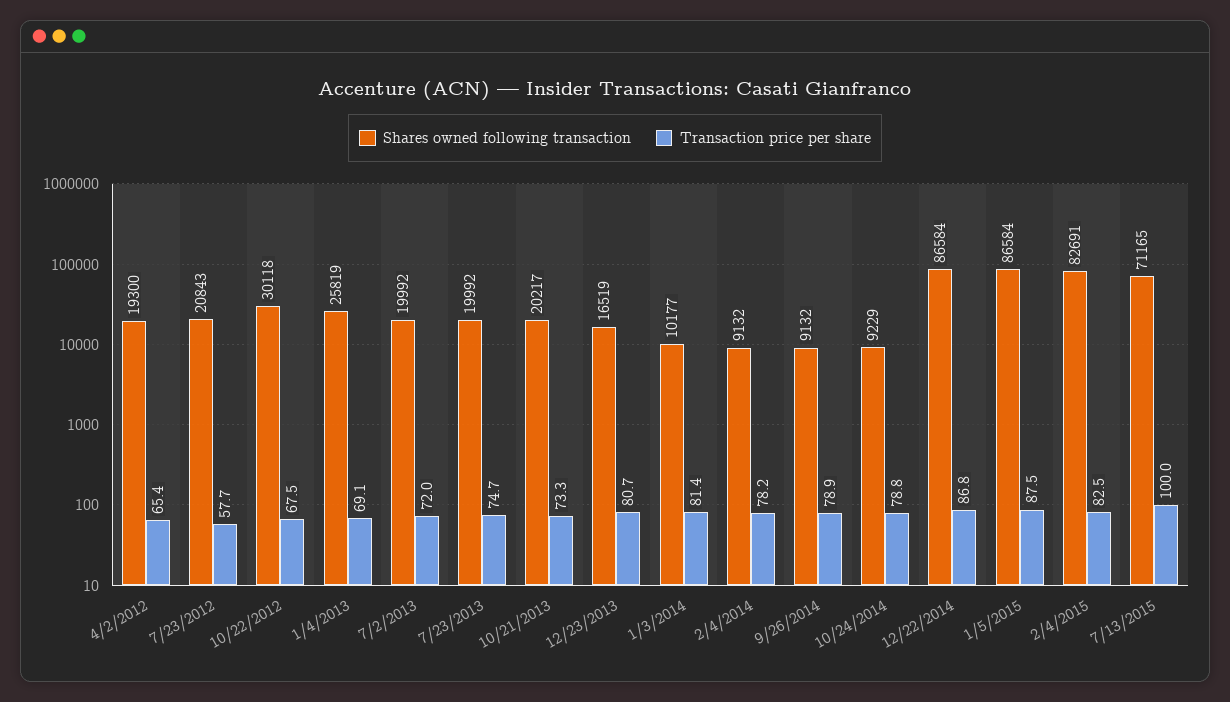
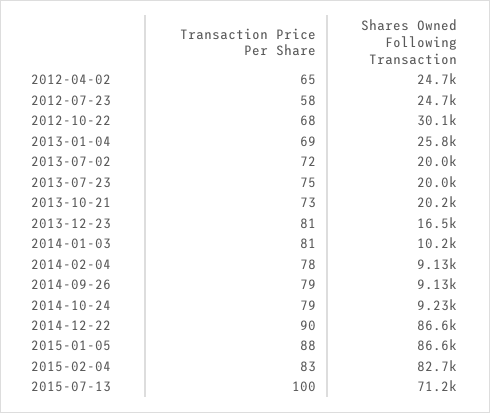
  {
    "Shares owned following transaction": {
-     "4/2/2012": 19300,
+     "4/2/2012": 24700,
-     "7/23/2012": 20843,
+     "7/23/2012": 24700,
      "10/22/2012": 30118,
      "1/4/2013": 25819,
      "7/2/2013": 19992,
      "7/23/2013": 19992,
      "10/21/2013": 20217,
      "12/23/2013": 16519,
      "1/3/2014": 10177,
      "2/4/2014": 9132,
      "9/26/2014": 9132,
      "10/24/2014": 9229,
      "12/22/2014": 86584,
      "1/5/2015": 86584,
      "2/4/2015": 82691,
      "7/13/2015": 71165
    },
    "Transaction price per share": {
      "4/2/2012": 65.4,
      "7/23/2012": 57.7,
      "10/22/2012": 67.5,
      "1/4/2013": 69.1,
      "7/2/2013": 72,
      "7/23/2013": 74.7,
      "10/21/2013": 73.3,
      "12/23/2013": 80.7,
      "1/3/2014": 81.4,
      "2/4/2014": 78.2,
      "9/26/2014": 78.9,
      "10/24/2014": 78.8,
-     "12/22/2014": 86.8,
+     "12/22/2014": 90,
      "1/5/2015": 87.5,
      "2/4/2015": 82.5,
      "7/13/2015": 100
    }
  }

